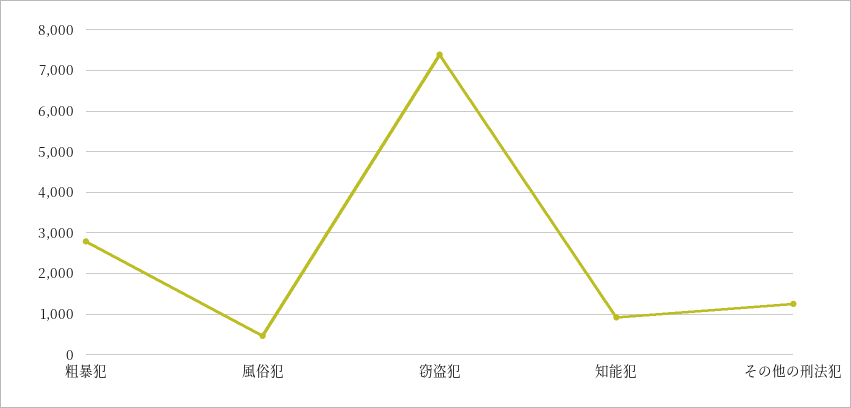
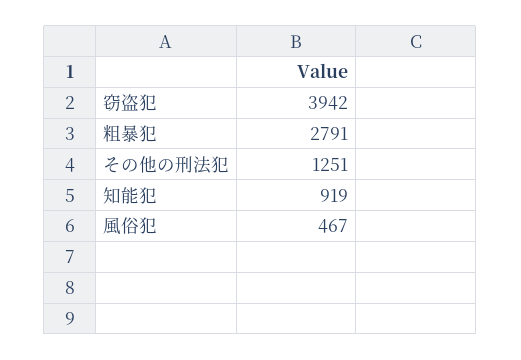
  {
    "粗暴犯": 2791,
    "風俗犯": 467,
-   "窃盗犯": 7400,
+   "窃盗犯": 3942,
    "知能犯": 919,
    "その他の刑法犯": 1251
  }

